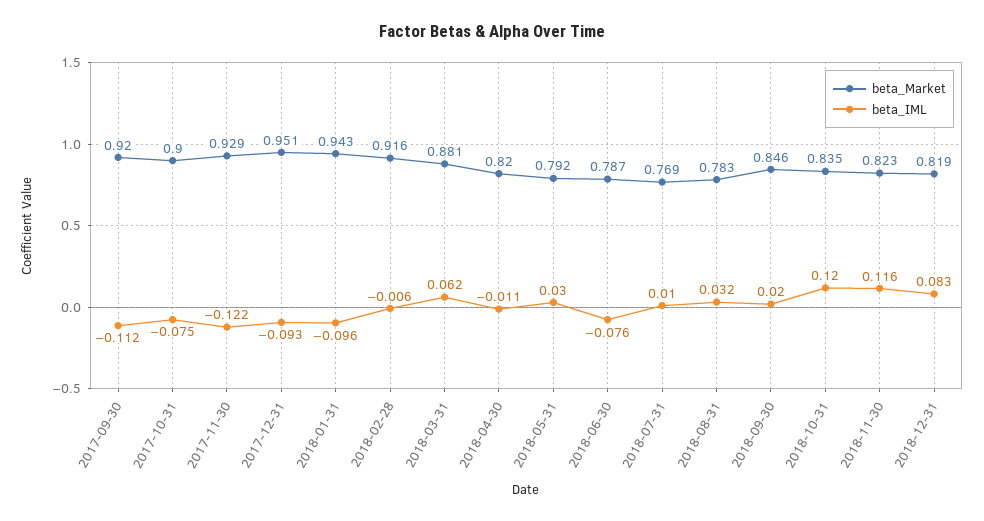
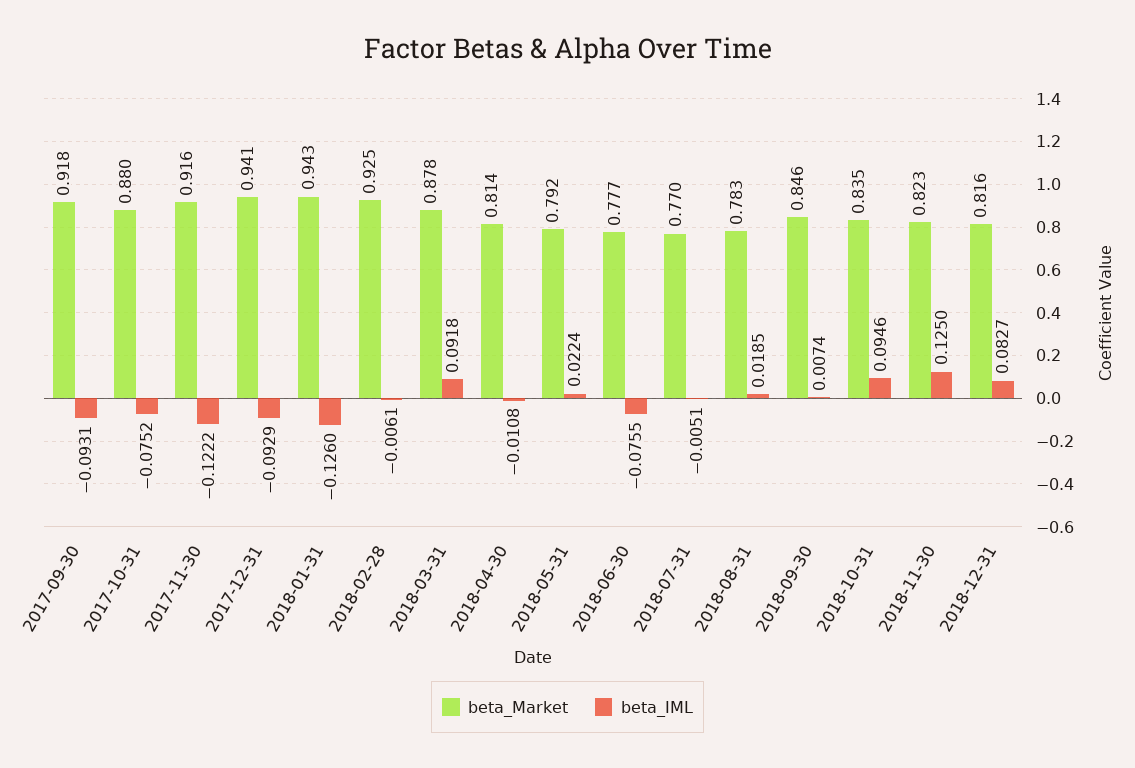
  {
    "beta_Market": {
-     "2017-09-30": 0.92,
+     "2017-09-30": 0.918,
-     "2017-10-31": 0.9,
+     "2017-10-31": 0.88,
-     "2017-11-30": 0.929,
+     "2017-11-30": 0.916,
-     "2017-12-31": 0.951,
+     "2017-12-31": 0.941,
      "2018-01-31": 0.943,
-     "2018-02-28": 0.916,
+     "2018-02-28": 0.925,
-     "2018-03-31": 0.881,
+     "2018-03-31": 0.878,
-     "2018-04-30": 0.82,
+     "2018-04-30": 0.814,
      "2018-05-31": 0.792,
-     "2018-06-30": 0.787,
+     "2018-06-30": 0.777,
-     "2018-07-31": 0.769,
+     "2018-07-31": 0.77,
      "2018-08-31": 0.783,
      "2018-09-30": 0.846,
      "2018-10-31": 0.835,
      "2018-11-30": 0.823,
-     "2018-12-31": 0.819
+     "2018-12-31": 0.816
    },
    "beta_IML": {
-     "2017-09-30": -0.112,
+     "2017-09-30": -0.0931,
      "2017-10-31": -0.0752,
      "2017-11-30": -0.1222,
      "2017-12-31": -0.0929,
-     "2018-01-31": -0.096,
+     "2018-01-31": -0.126,
      "2018-02-28": -0.0061,
-     "2018-03-31": 0.062,
+     "2018-03-31": 0.0918,
      "2018-04-30": -0.0108,
-     "2018-05-31": 0.03,
+     "2018-05-31": 0.0224,
      "2018-06-30": -0.0755,
-     "2018-07-31": 0.01,
+     "2018-07-31": -0.0051,
-     "2018-08-31": 0.032,
+     "2018-08-31": 0.0185,
-     "2018-09-30": 0.02,
+     "2018-09-30": 0.0074,
-     "2018-10-31": 0.12,
+     "2018-10-31": 0.0946,
-     "2018-11-30": 0.116,
+     "2018-11-30": 0.125,
      "2018-12-31": 0.0827
    }
  }

